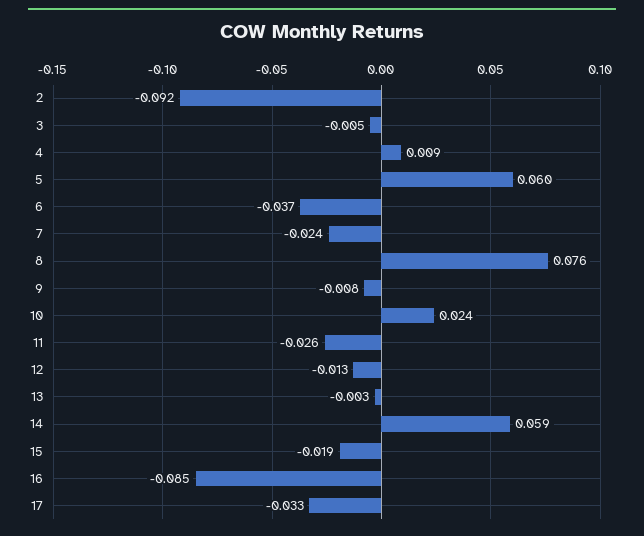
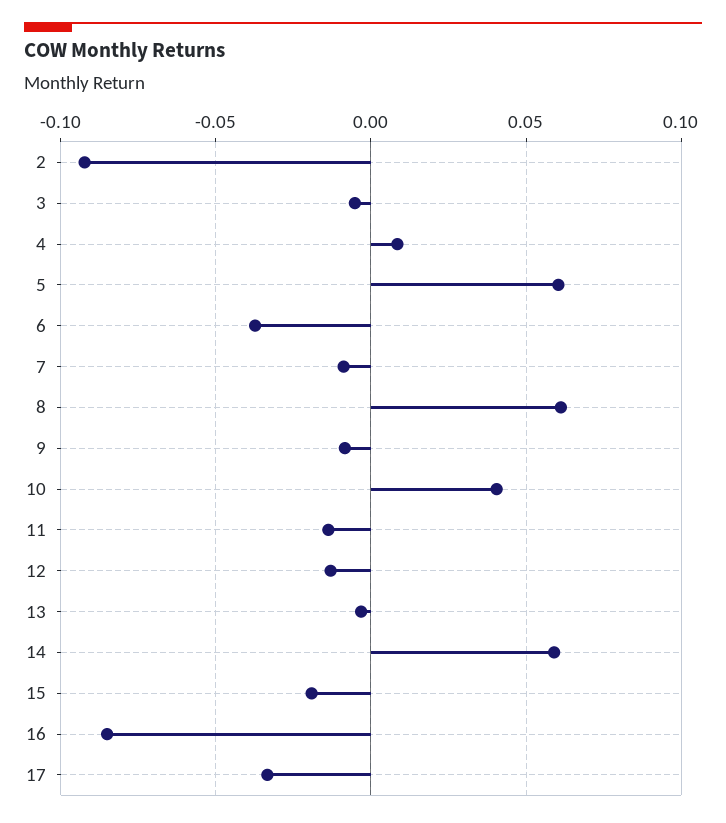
  {
    "2": -0.092,
    "3": -0.005,
    "4": 0.009,
    "5": 0.06,
    "6": -0.037,
-   "7": -0.024,
+   "7": -0.01,
-   "8": 0.076,
+   "8": 0.06,
    "9": -0.008,
-   "10": 0.024,
+   "10": 0.04,
-   "11": -0.026,
+   "11": -0.015,
    "12": -0.013,
    "13": -0.003,
    "14": 0.059,
    "15": -0.019,
    "16": -0.085,
    "17": -0.033
  }

